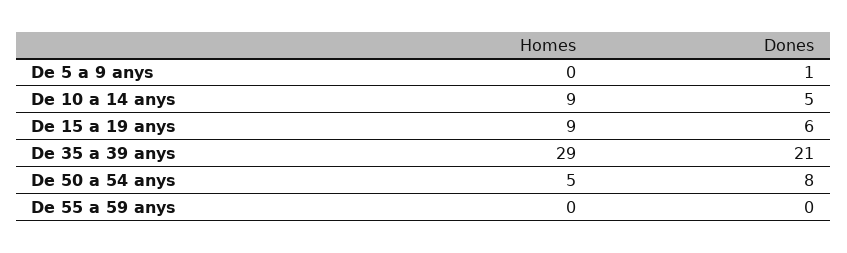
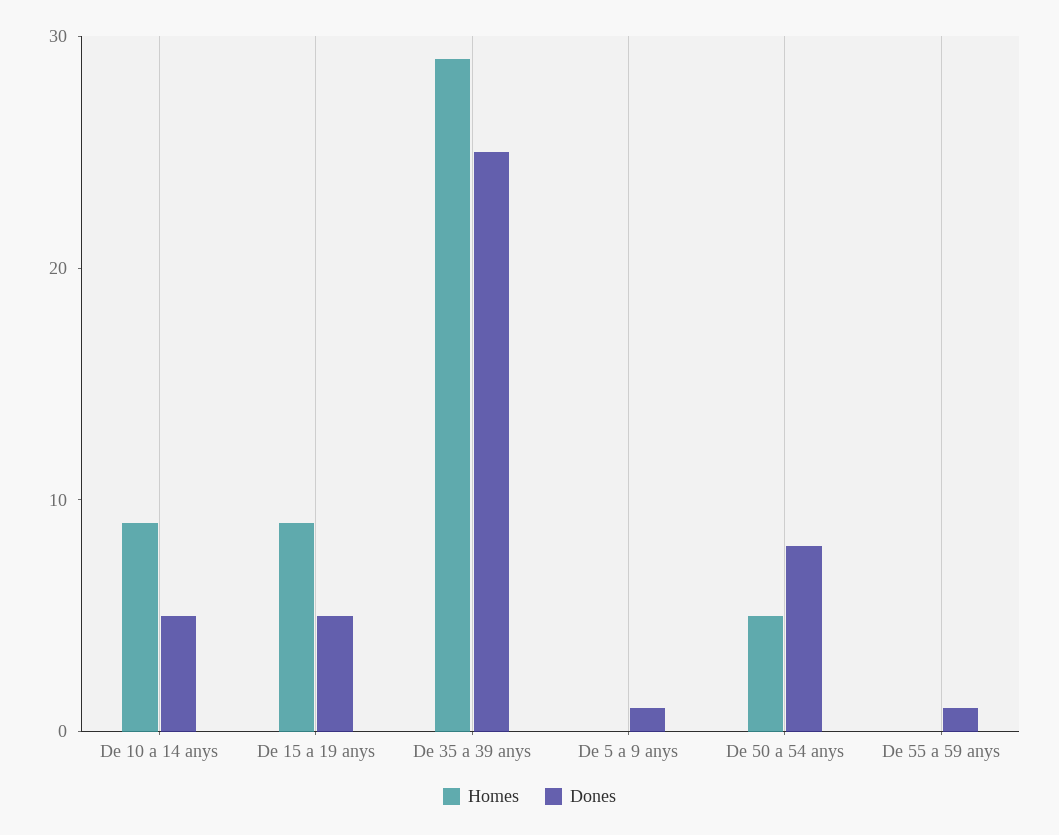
  {
    "Homes": {
      "De 5 a 9 anys": 0,
      "De 10 a 14 anys": 9,
      "De 15 a 19 anys": 9,
      "De 35 a 39 anys": 29,
      "De 50 a 54 anys": 5,
      "De 55 a 59 anys": 0
    },
    "Dones": {
      "De 5 a 9 anys": 1,
      "De 10 a 14 anys": 5,
-     "De 15 a 19 anys": 6,
+     "De 15 a 19 anys": 5,
-     "De 35 a 39 anys": 21,
+     "De 35 a 39 anys": 25,
      "De 50 a 54 anys": 8,
-     "De 55 a 59 anys": 0
+     "De 55 a 59 anys": 1
    }
  }

